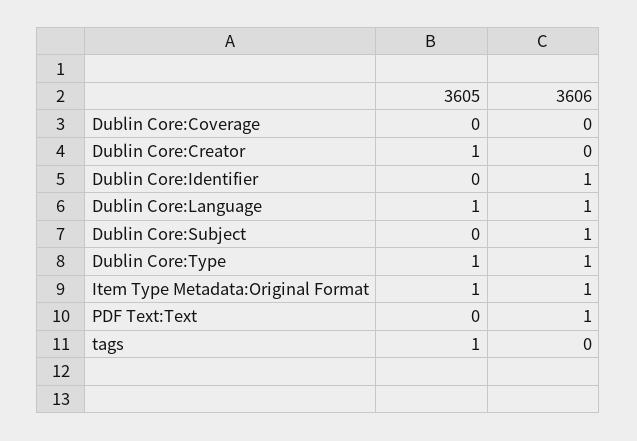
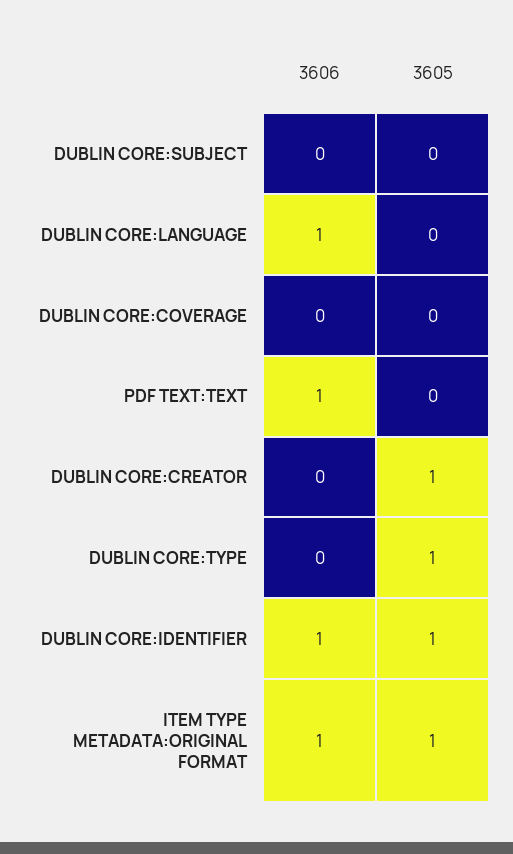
  {
    "3605": {
      "Dublin Core:Coverage": 0,
      "Dublin Core:Creator": 1,
-     "Dublin Core:Identifier": 0,
+     "Dublin Core:Identifier": 1,
-     "Dublin Core:Language": 1,
+     "Dublin Core:Language": 0,
      "Dublin Core:Subject": 0,
      "Dublin Core:Type": 1,
      "Item Type Metadata:Original Format": 1,
-     "PDF Text:Text": 0,
+     "PDF Text:Text": 0
-     "tags": 1
    },
    "3606": {
      "Dublin Core:Coverage": 0,
      "Dublin Core:Creator": 0,
      "Dublin Core:Identifier": 1,
      "Dublin Core:Language": 1,
-     "Dublin Core:Subject": 1,
+     "Dublin Core:Subject": 0,
-     "Dublin Core:Type": 1,
+     "Dublin Core:Type": 0,
      "Item Type Metadata:Original Format": 1,
-     "PDF Text:Text": 1,
+     "PDF Text:Text": 1
-     "tags": 0
    }
  }

